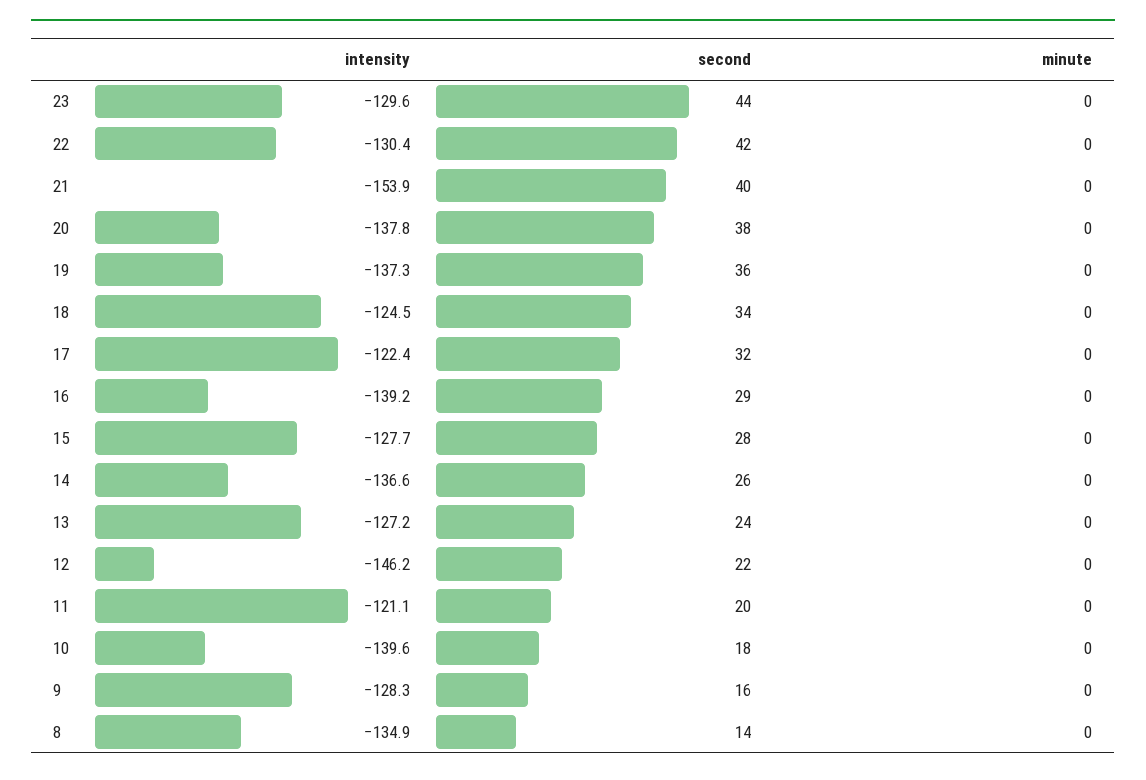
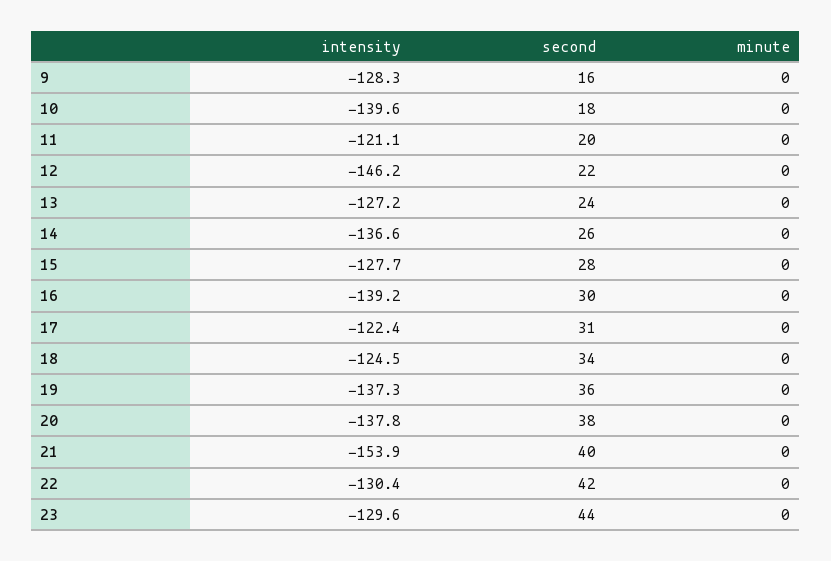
  {
    "intensity": {
      "23": -129.6,
      "22": -130.4,
      "21": -153.9,
      "20": -137.8,
      "19": -137.3,
      "18": -124.5,
      "17": -122.4,
      "16": -139.2,
      "15": -127.7,
      "14": -136.6,
      "13": -127.2,
      "12": -146.2,
      "11": -121.1,
      "10": -139.6,
-     "9": -128.3,
+     "9": -128.3
-     "8": -134.9
    },
    "second": {
      "23": 44,
      "22": 42,
      "21": 40,
      "20": 38,
      "19": 36,
      "18": 34,
-     "17": 32,
+     "17": 31,
-     "16": 29,
+     "16": 30,
      "15": 28,
      "14": 26,
      "13": 24,
      "12": 22,
      "11": 20,
      "10": 18,
-     "9": 16,
+     "9": 16
-     "8": 14
    },
    "minute": {
      "23": 0,
      "22": 0,
      "21": 0,
      "20": 0,
      "19": 0,
      "18": 0,
      "17": 0,
      "16": 0,
      "15": 0,
      "14": 0,
      "13": 0,
      "12": 0,
      "11": 0,
      "10": 0,
-     "9": 0,
+     "9": 0
-     "8": 0
    }
  }

